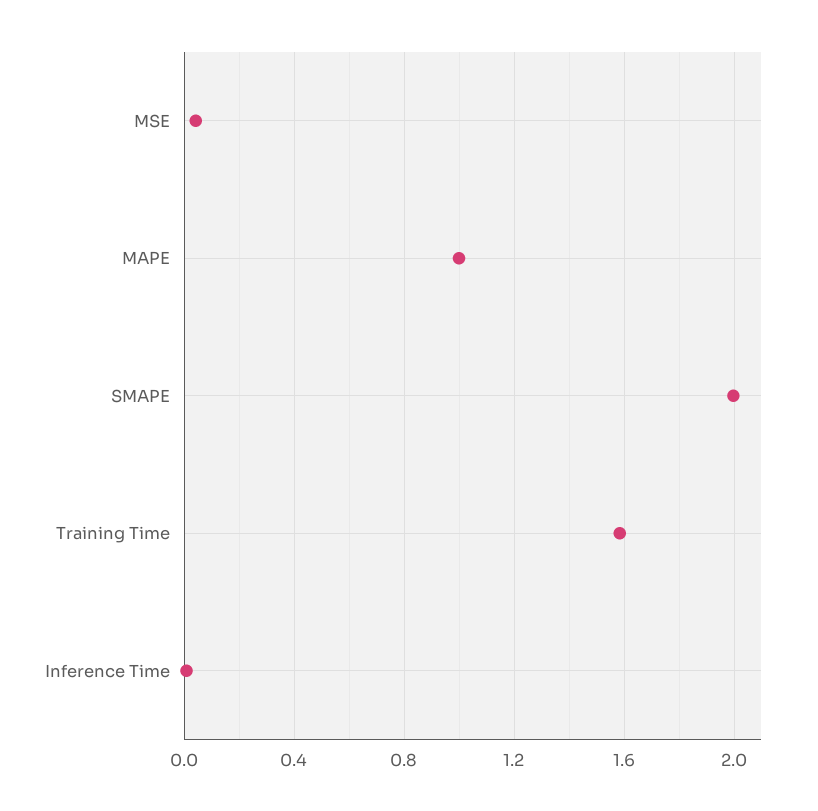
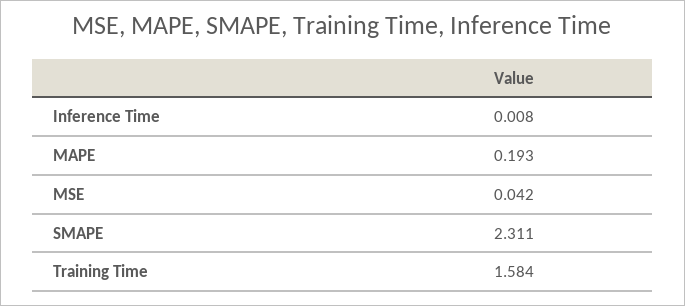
  {
    "MSE": 0.042,
-   "MAPE": 1,
+   "MAPE": 0.193,
-   "SMAPE": 2,
+   "SMAPE": 2.311,
    "Training Time": 1.584,
    "Inference Time": 0.008
  }

